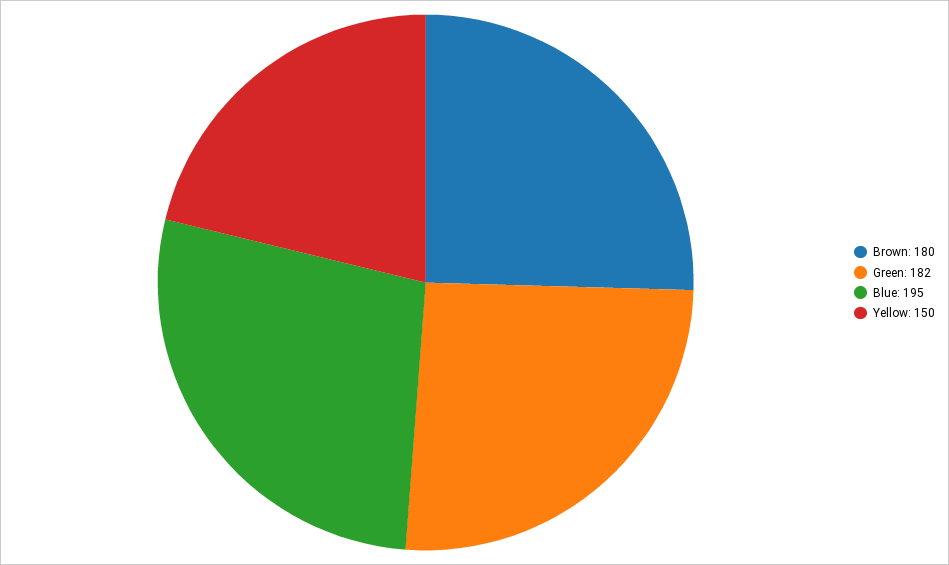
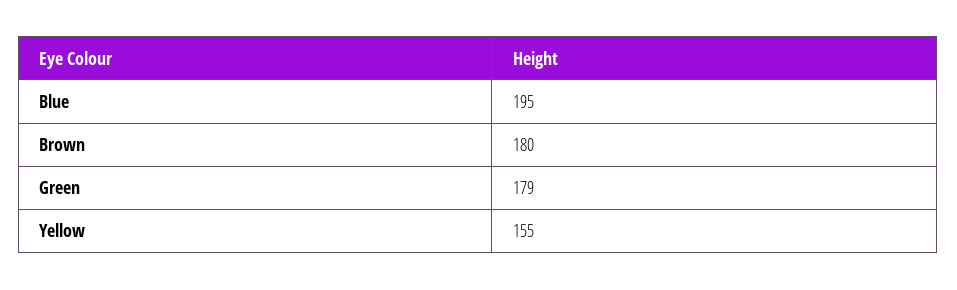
  {
    "Brown": 180,
-   "Green": 182,
+   "Green": 179,
    "Blue": 195,
-   "Yellow": 150
+   "Yellow": 155
  }

